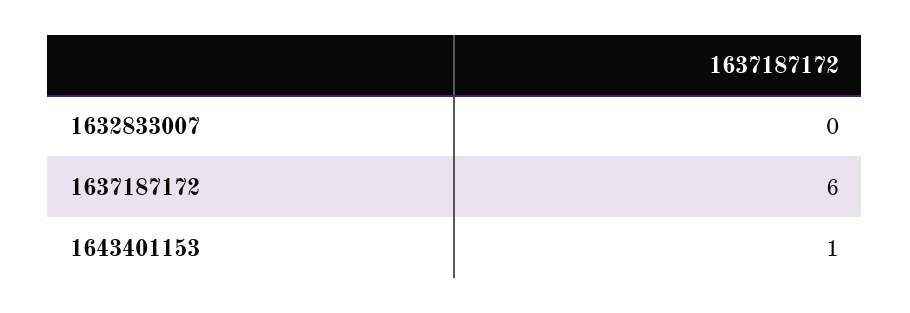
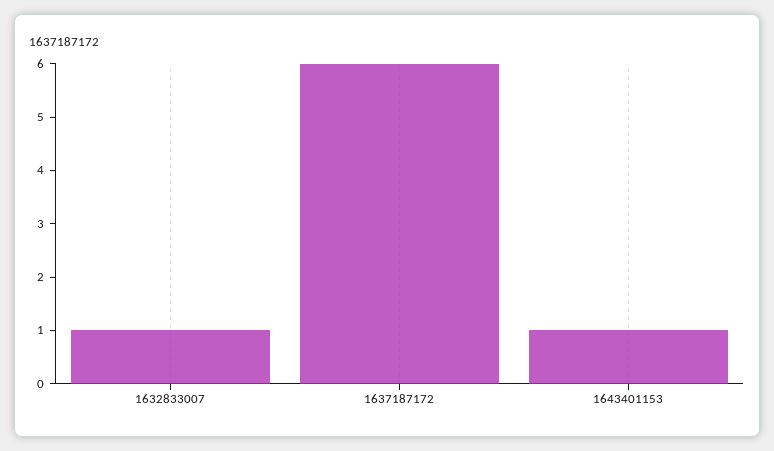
  {
-   "1632833007": 0,
+   "1632833007": 1,
    "1637187172": 6,
    "1643401153": 1
  }

